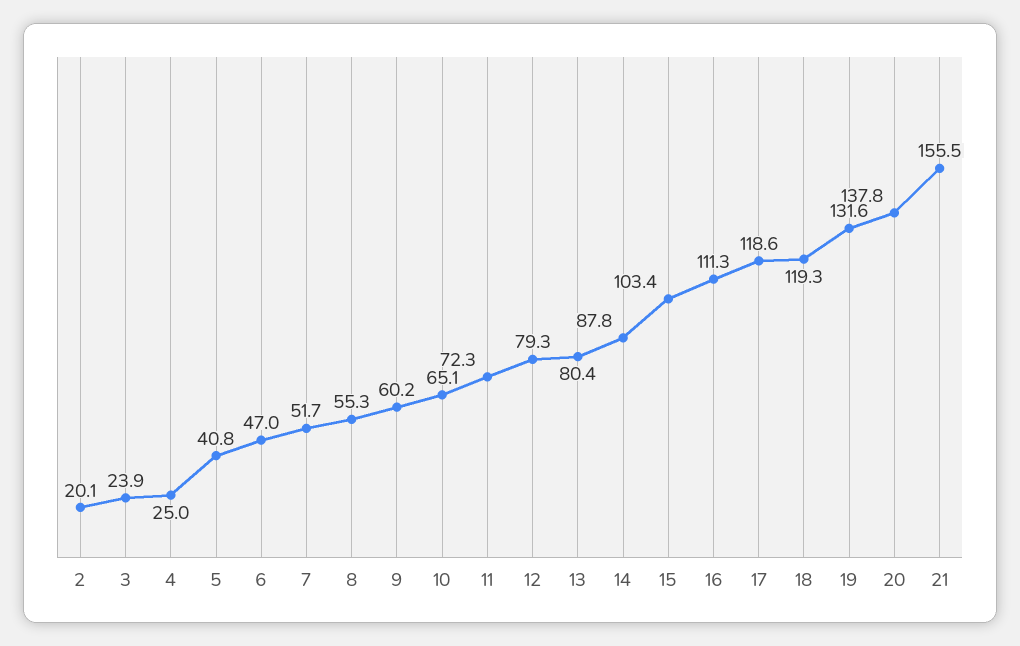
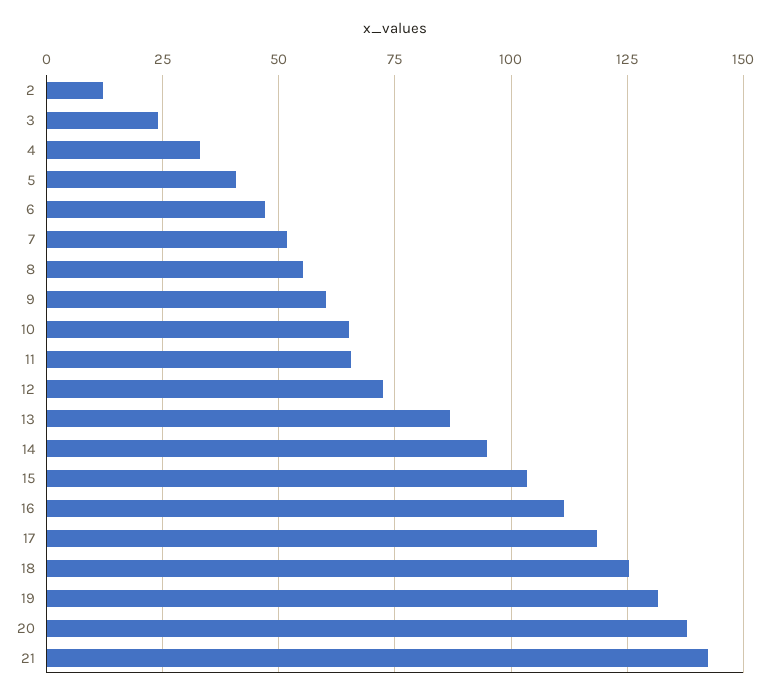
  {
-   "2": 20.1,
+   "2": 12.5,
    "3": 23.9,
-   "4": 25,
+   "4": 32.5,
    "5": 40.8,
    "6": 47,
    "7": 51.7,
    "8": 55.3,
    "9": 60.2,
    "10": 65.1,
-   "11": 72.3,
+   "11": 65,
-   "12": 79.3,
+   "12": 72.5,
-   "13": 80.4,
+   "13": 87.5,
-   "14": 87.8,
+   "14": 95,
    "15": 103.4,
    "16": 111.3,
    "17": 118.6,
-   "18": 119.3,
+   "18": 125,
    "19": 131.6,
    "20": 137.8,
-   "21": 155.5
+   "21": 142.5
  }

